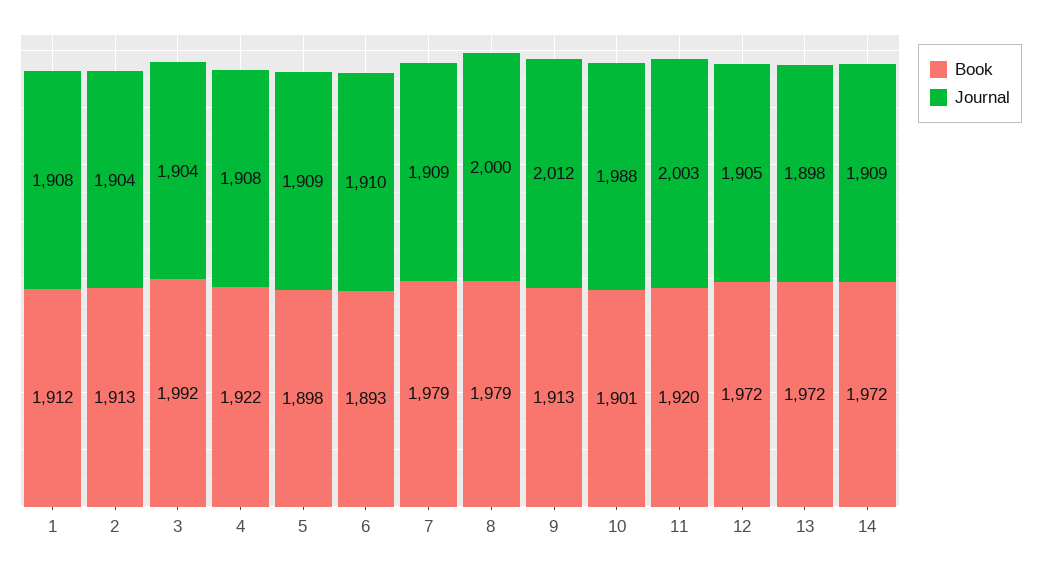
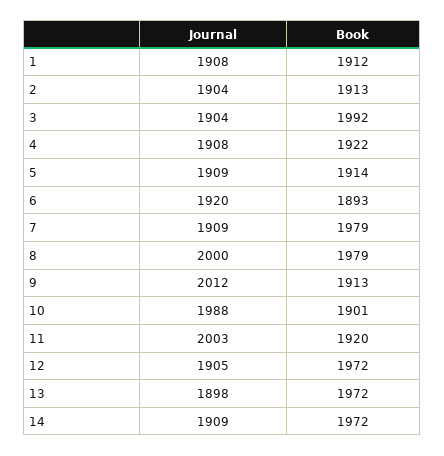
  {
    "Book": {
      "1": 1912,
      "2": 1913,
      "3": 1992,
      "4": 1922,
-     "5": 1898,
+     "5": 1914,
      "6": 1893,
      "7": 1979,
      "8": 1979,
      "9": 1913,
      "10": 1901,
      "11": 1920,
      "12": 1972,
      "13": 1972,
      "14": 1972
    },
    "Journal": {
      "1": 1908,
      "2": 1904,
      "3": 1904,
      "4": 1908,
      "5": 1909,
-     "6": 1910,
+     "6": 1920,
      "7": 1909,
      "8": 2000,
      "9": 2012,
      "10": 1988,
      "11": 2003,
      "12": 1905,
      "13": 1898,
      "14": 1909
    }
  }

